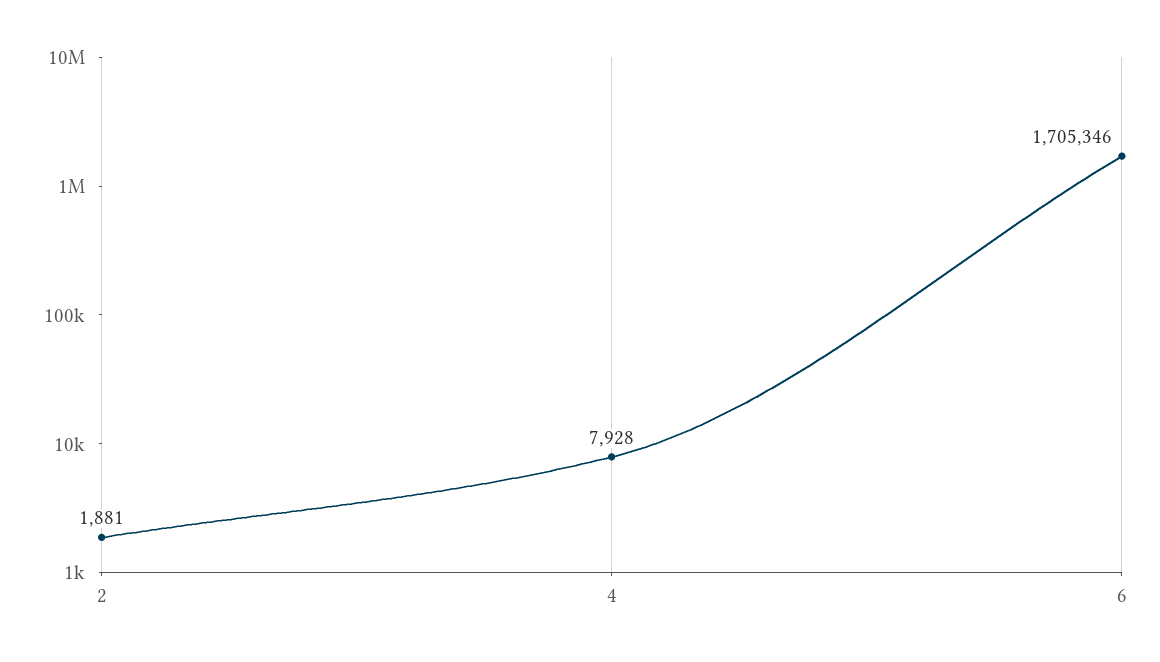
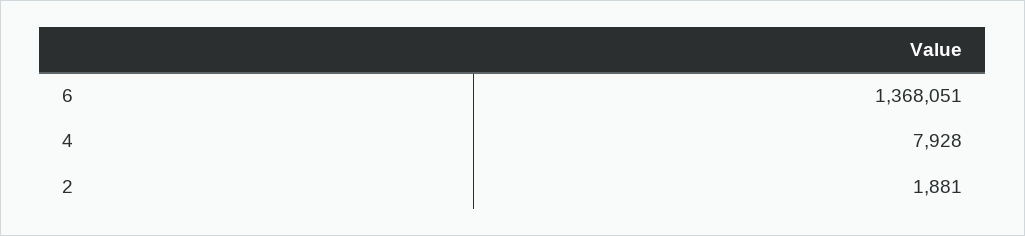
  {
    "2": 1881,
    "4": 7928,
-   "6": 1705346
+   "6": 1368051
  }

